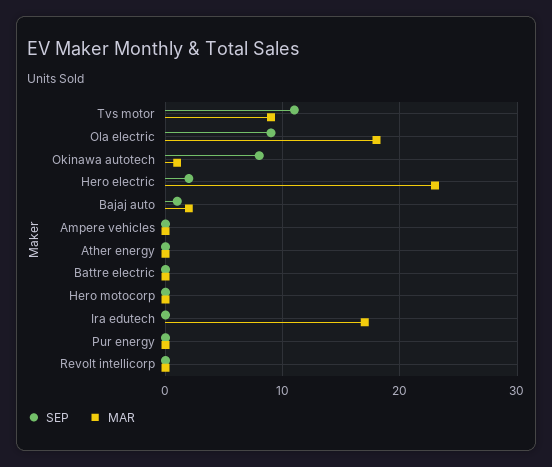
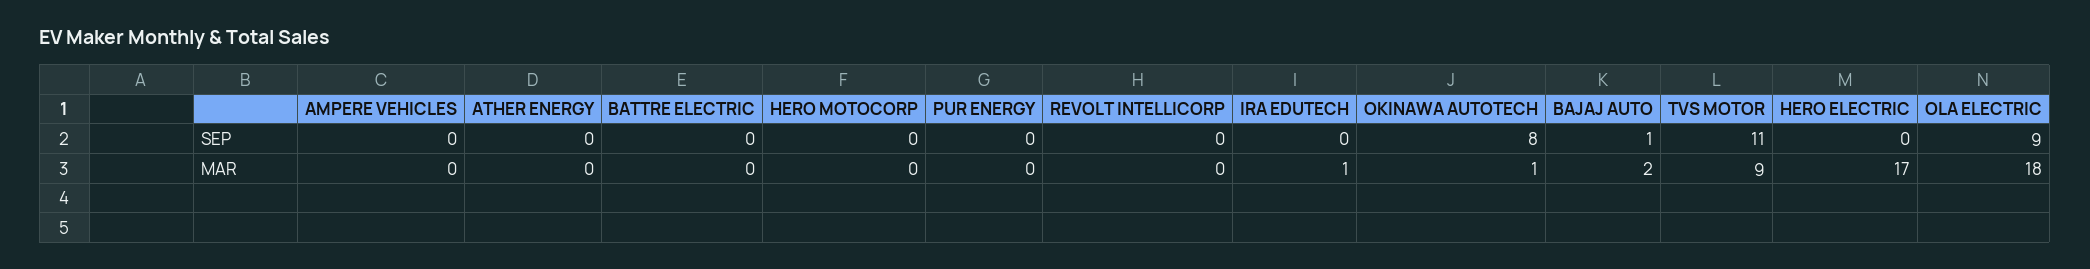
  {
    "SEP": {
      "Tvs motor": 11,
      "Ola electric": 9,
      "Okinawa autotech": 8,
-     "Hero electric": 2,
+     "Hero electric": 0,
      "Bajaj auto": 1,
      "Ampere vehicles": 0,
      "Ather energy": 0,
      "Battre electric": 0,
      "Hero motocorp": 0,
      "Ira edutech": 0,
      "Pur energy": 0,
      "Revolt intellicorp": 0
    },
    "MAR": {
      "Tvs motor": 9,
      "Ola electric": 18,
      "Okinawa autotech": 1,
-     "Hero electric": 23,
+     "Hero electric": 17,
      "Bajaj auto": 2,
      "Ampere vehicles": 0,
      "Ather energy": 0,
      "Battre electric": 0,
      "Hero motocorp": 0,
-     "Ira edutech": 17,
+     "Ira edutech": 1,
      "Pur energy": 0,
      "Revolt intellicorp": 0
    }
  }

